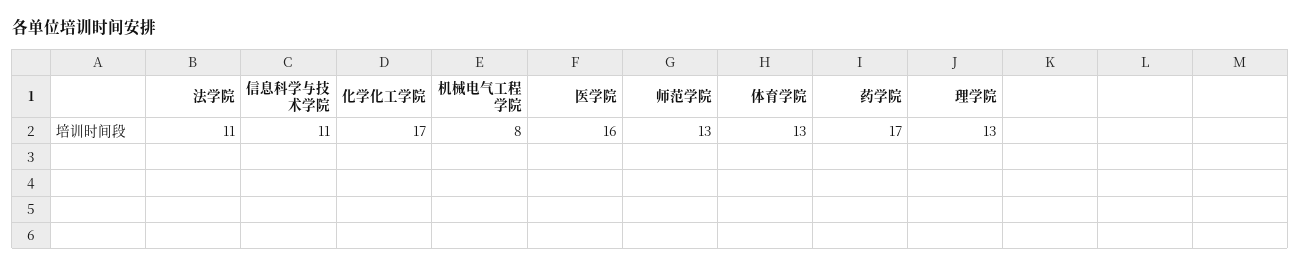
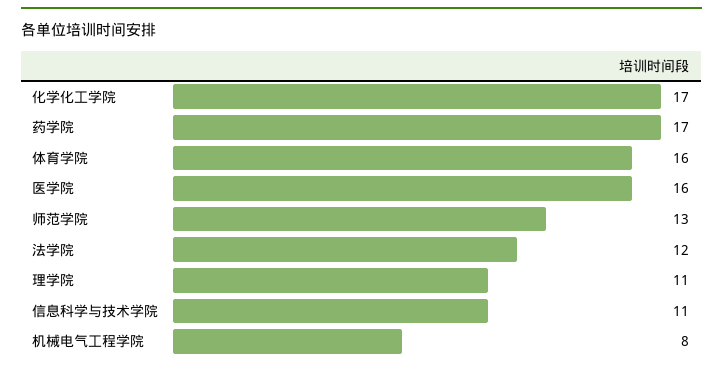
  {
-   "法学院": 11,
+   "法学院": 12,
    "信息科学与技术学院": 11,
    "化学化工学院": 17,
    "机械电气工程学院": 8,
    "医学院": 16,
    "师范学院": 13,
-   "体育学院": 13,
+   "体育学院": 16,
    "药学院": 17,
-   "理学院": 13
+   "理学院": 11
  }

